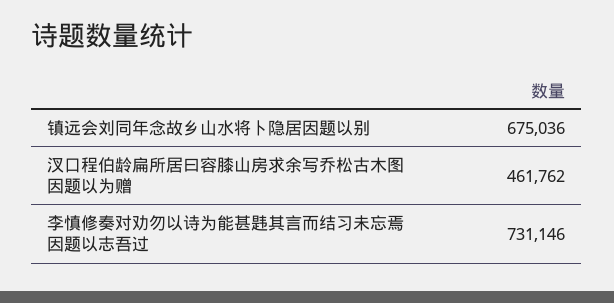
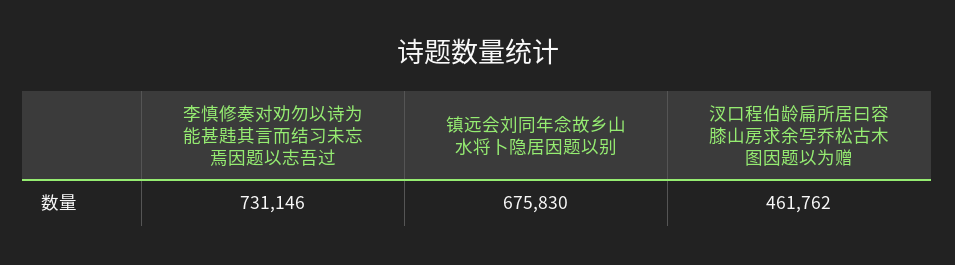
  {
-   "镇远会刘同年念故乡山水将卜隐居因题以别": 675036,
+   "镇远会刘同年念故乡山水将卜隐居因题以别": 675830,
    "汊口程伯龄扁所居曰容膝山房求余写乔松古木图因题以为赠": 461762,
    "李慎修奏对劝勿以诗为能甚韪其言而结习未忘焉因题以志吾过": 731146
  }

